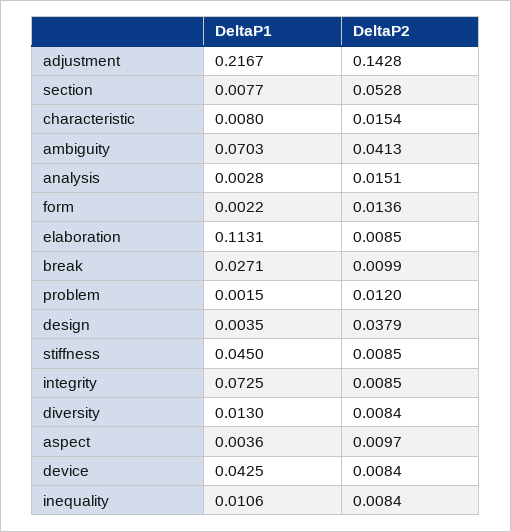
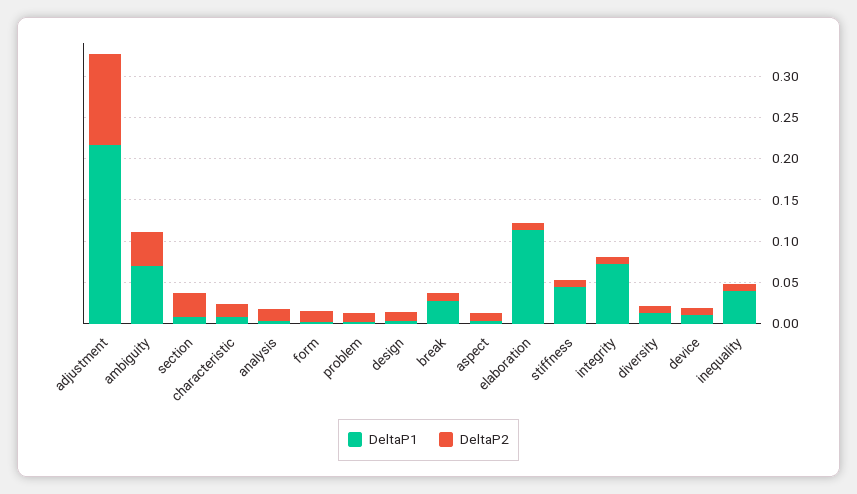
  {
    "DeltaP1": {
      "adjustment": 0.2167,
      "section": 0.0077,
      "characteristic": 0.008,
      "ambiguity": 0.0703,
      "analysis": 0.0028,
      "form": 0.0022,
      "elaboration": 0.1131,
      "break": 0.0271,
      "problem": 0.0015,
      "design": 0.0035,
      "stiffness": 0.045,
      "integrity": 0.0725,
      "diversity": 0.013,
      "aspect": 0.0036,
-     "device": 0.0425,
+     "device": 0.01,
-     "inequality": 0.0106
+     "inequality": 0.04
    },
    "DeltaP2": {
-     "adjustment": 0.1428,
+     "adjustment": 0.11,
-     "section": 0.0528,
+     "section": 0.03,
      "characteristic": 0.0154,
      "ambiguity": 0.0413,
      "analysis": 0.0151,
      "form": 0.0136,
      "elaboration": 0.0085,
      "break": 0.0099,
      "problem": 0.012,
-     "design": 0.0379,
+     "design": 0.01,
      "stiffness": 0.0085,
      "integrity": 0.0085,
      "diversity": 0.0084,
      "aspect": 0.0097,
      "device": 0.0084,
      "inequality": 0.0084
    }
  }

